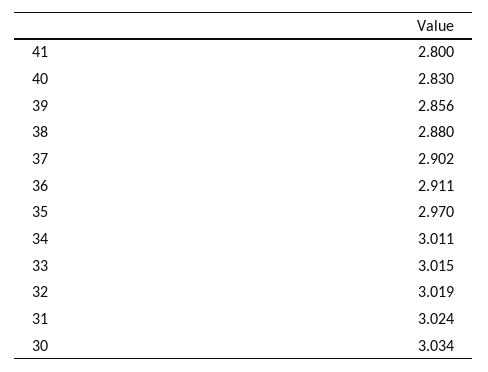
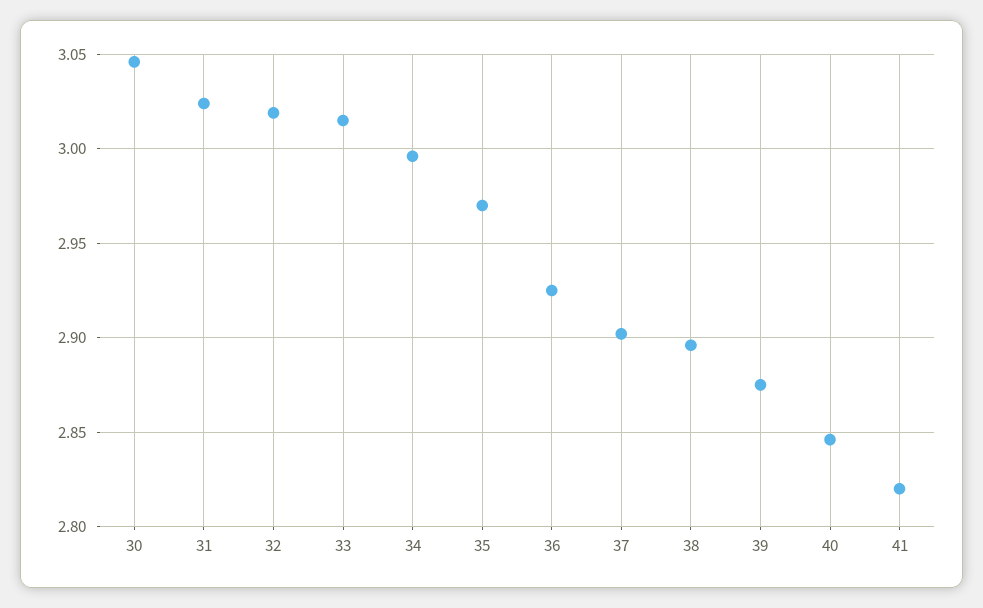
  {
-   "41": 2.8,
+   "41": 2.82,
-   "40": 2.83,
+   "40": 2.845,
-   "39": 2.856,
+   "39": 2.875,
-   "38": 2.88,
+   "38": 2.895,
    "37": 2.902,
-   "36": 2.911,
+   "36": 2.925,
    "35": 2.97,
-   "34": 3.011,
+   "34": 2.995,
    "33": 3.015,
    "32": 3.019,
    "31": 3.024,
-   "30": 3.034
+   "30": 3.045
  }

